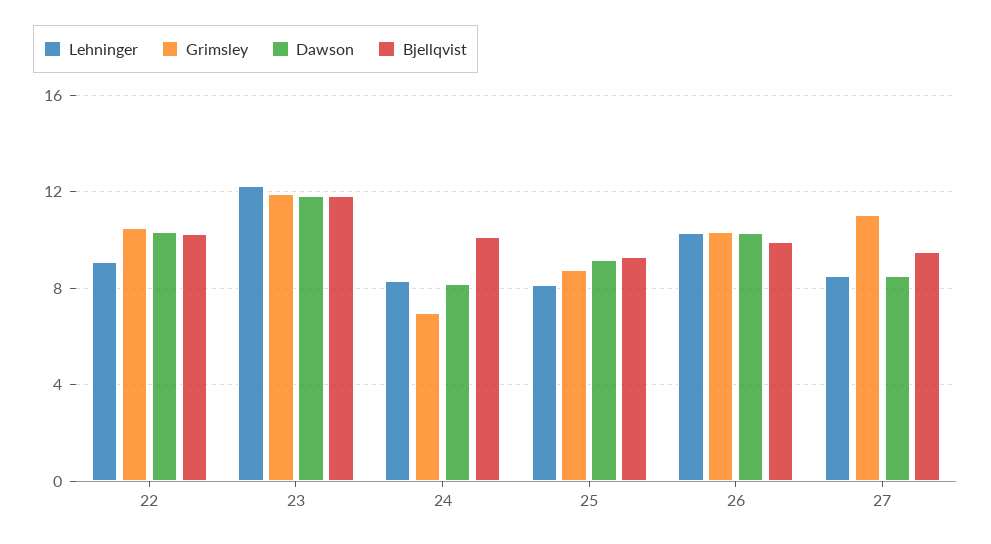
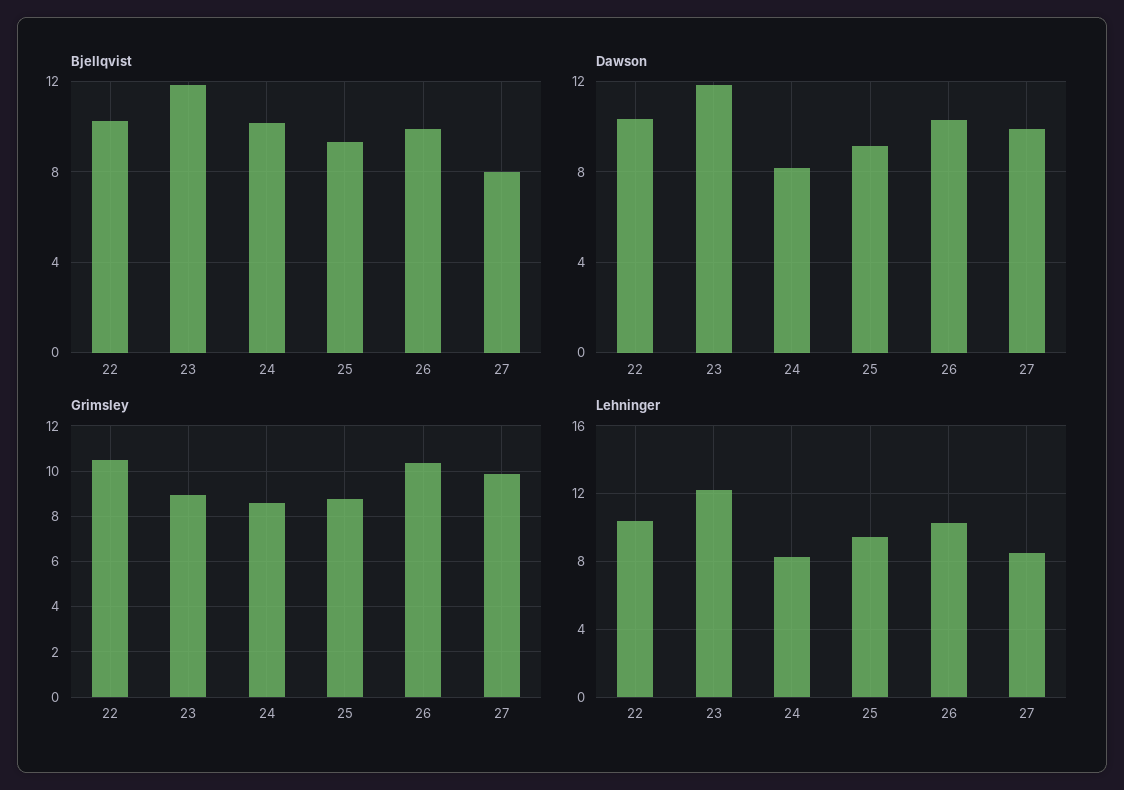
  {
    "Lehninger": {
-     "22": 9,
+     "22": 10.5,
      "23": 12,
      "24": 8.5,
-     "25": 8,
+     "25": 9.5,
      "26": 10.5,
      "27": 8.5
    },
    "Grimsley": {
      "22": 10.5,
-     "23": 12,
+     "23": 9,
-     "24": 7,
+     "24": 8.5,
      "25": 9,
      "26": 10.5,
-     "27": 11
+     "27": 10
    },
    "Dawson": {
      "22": 10.5,
      "23": 12,
      "24": 8,
      "25": 9,
      "26": 10.5,
-     "27": 8.5
+     "27": 10
    },
    "Bjellqvist": {
      "22": 10,
      "23": 12,
      "24": 10,
      "25": 9.5,
      "26": 10,
-     "27": 9.5
+     "27": 8
    }
  }

